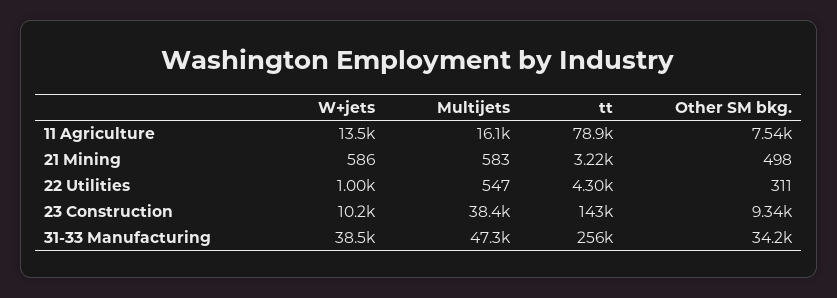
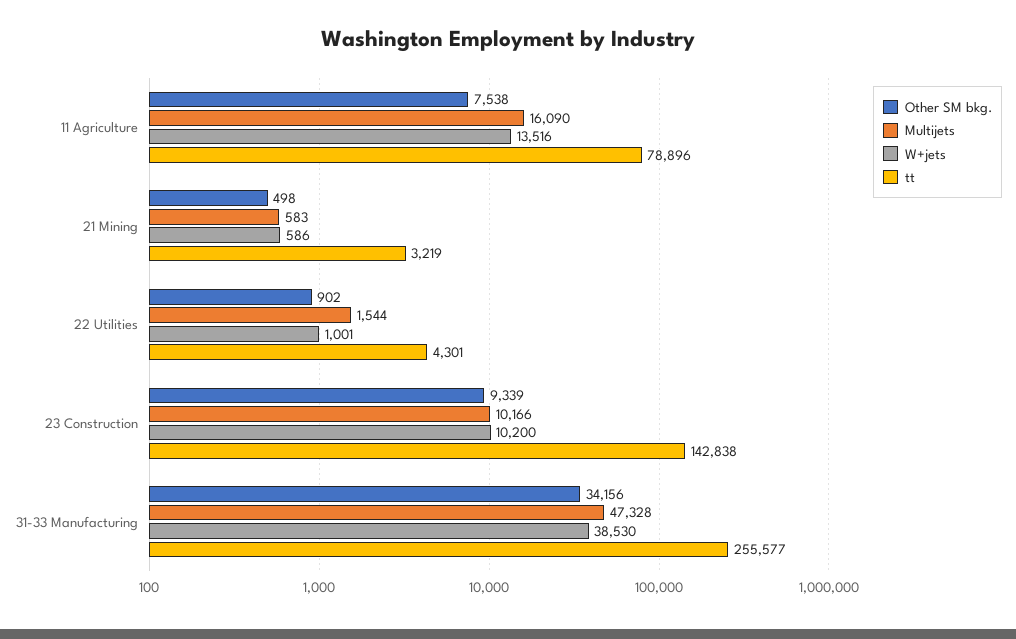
  {
    "W+jets": {
      "11 Agriculture": 13516,
      "21 Mining": 586,
      "22 Utilities": 1001,
      "23 Construction": 10200,
      "31-33 Manufacturing": 38530
    },
    "Multijets": {
      "11 Agriculture": 16090,
      "21 Mining": 583,
-     "22 Utilities": 547,
+     "22 Utilities": 1544,
-     "23 Construction": 38400,
+     "23 Construction": 10166,
      "31-33 Manufacturing": 47328
    },
    "tt": {
      "11 Agriculture": 78896,
      "21 Mining": 3219,
      "22 Utilities": 4301,
      "23 Construction": 142838,
      "31-33 Manufacturing": 255577
    },
    "Other SM bkg.": {
      "11 Agriculture": 7538,
      "21 Mining": 498,
-     "22 Utilities": 311,
+     "22 Utilities": 902,
      "23 Construction": 9339,
      "31-33 Manufacturing": 34156
    }
  }

